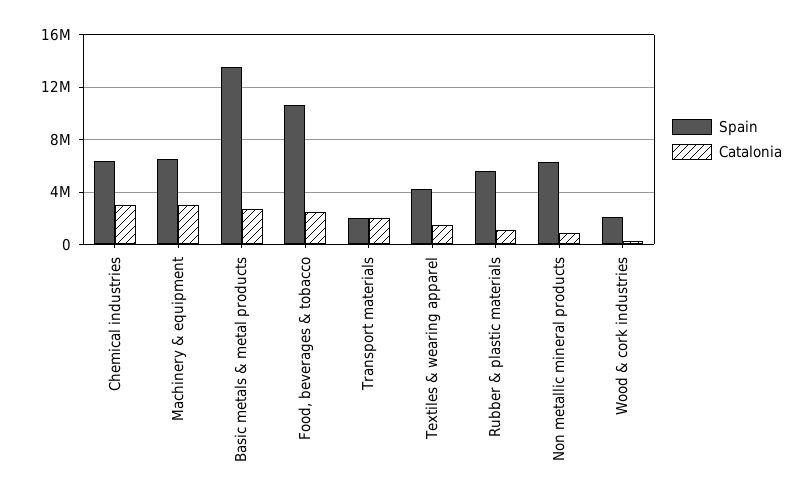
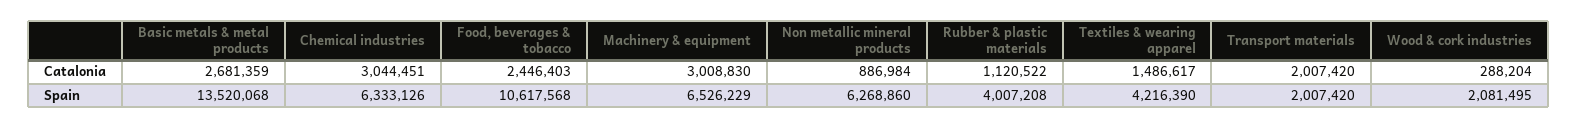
  {
    "Spain": {
      "Chemical industries": 6333126,
      "Machinery & equipment": 6526229,
      "Basic metals & metal products": 13520068,
      "Food, beverages & tobacco": 10617568,
      "Transport materials": 2007420,
      "Textiles & wearing apparel": 4216390,
-     "Rubber & plastic materials": 5500000,
+     "Rubber & plastic materials": 4007208,
      "Non metallic mineral products": 6268860,
      "Wood & cork industries": 2081495
    },
    "Catalonia": {
      "Chemical industries": 3044451,
      "Machinery & equipment": 3008830,
      "Basic metals & metal products": 2681359,
      "Food, beverages & tobacco": 2446403,
      "Transport materials": 2007420,
      "Textiles & wearing apparel": 1486617,
      "Rubber & plastic materials": 1120522,
      "Non metallic mineral products": 886984,
      "Wood & cork industries": 288204
    }
  }

